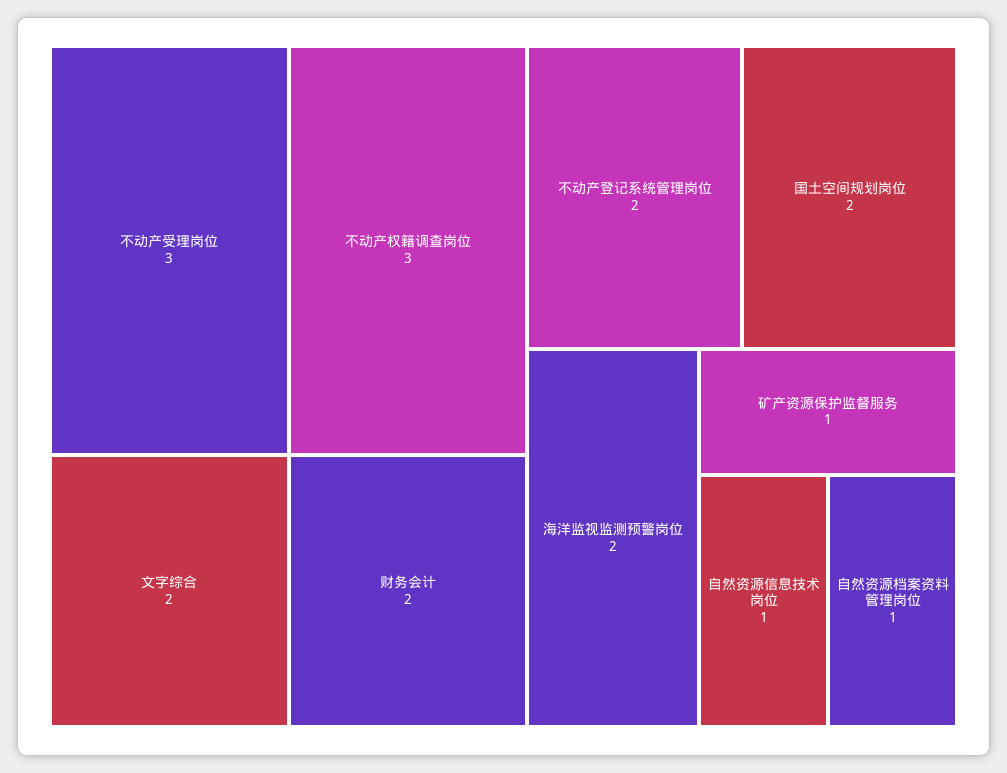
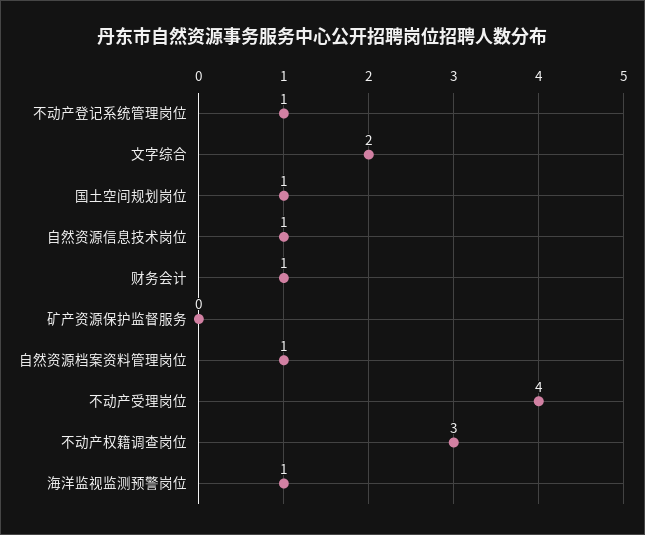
  {
-   "不动产受理岗位": 3,
+   "不动产受理岗位": 4,
    "不动产权籍调查岗位": 3,
    "文字综合": 2,
-   "财务会计": 2,
+   "财务会计": 1,
-   "不动产登记系统管理岗位": 2,
+   "不动产登记系统管理岗位": 1,
-   "国土空间规划岗位": 2,
+   "国土空间规划岗位": 1,
-   "海洋监视监测预警岗位": 2,
+   "海洋监视监测预警岗位": 1,
-   "矿产资源保护监督服务": 1,
+   "矿产资源保护监督服务": 0,
    "自然资源信息技术岗位": 1,
    "自然资源档案资料管理岗位": 1
  }

